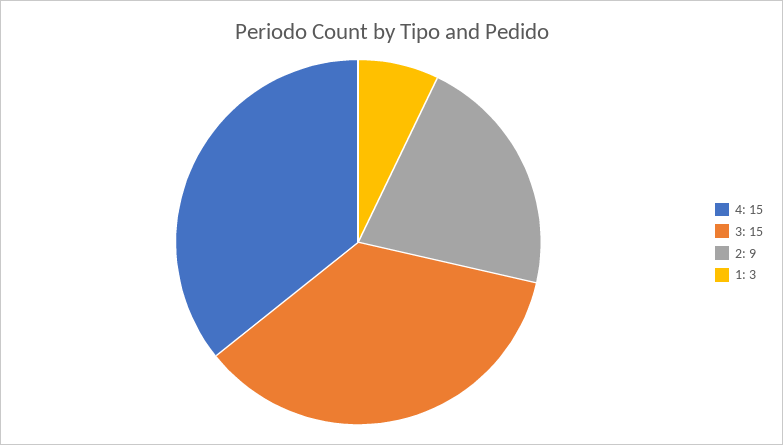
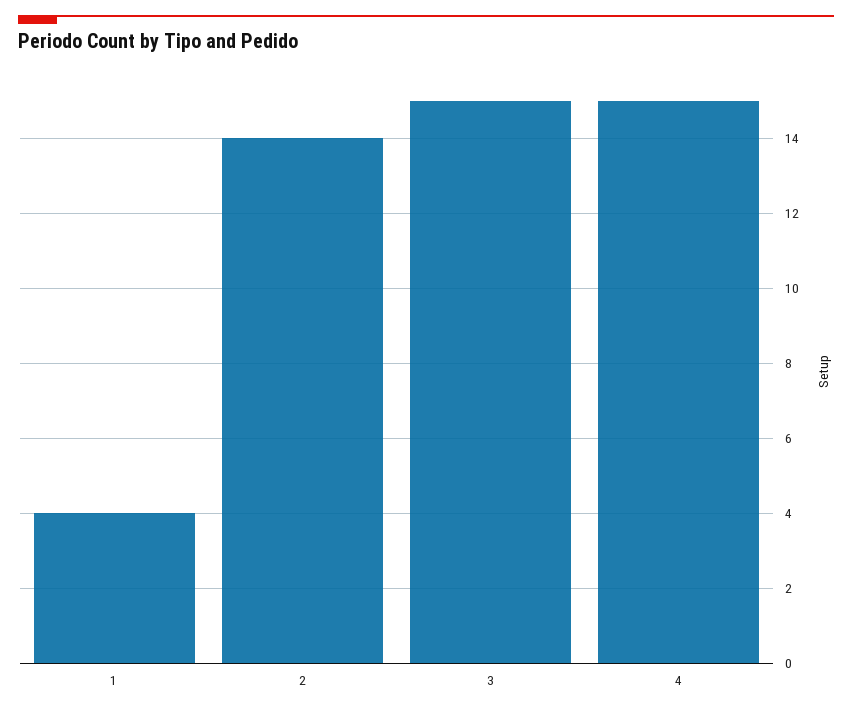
  {
    "4": 15,
    "3": 15,
-   "2": 9,
+   "2": 14,
-   "1": 3
+   "1": 4
  }

